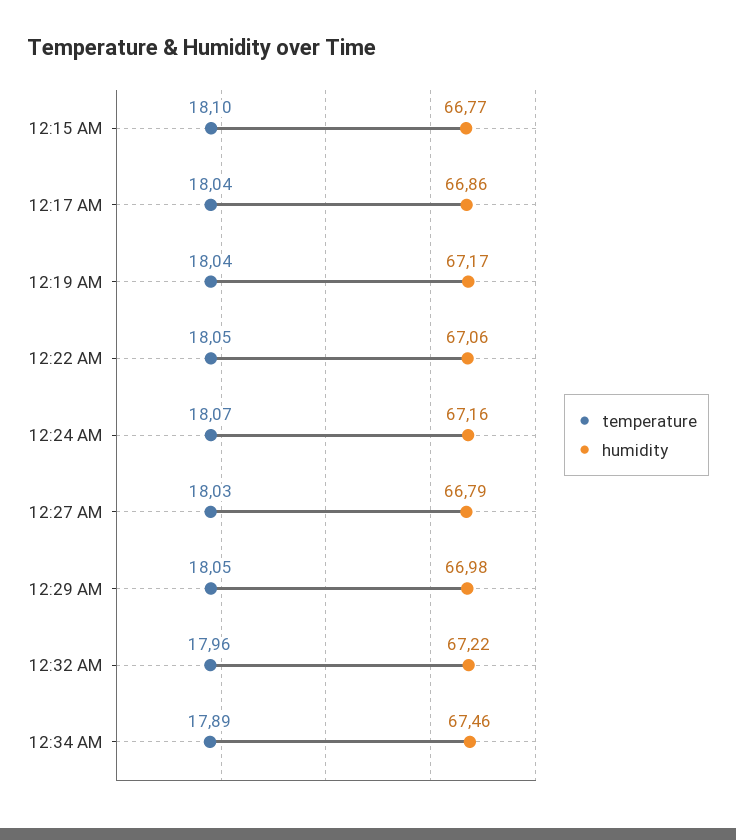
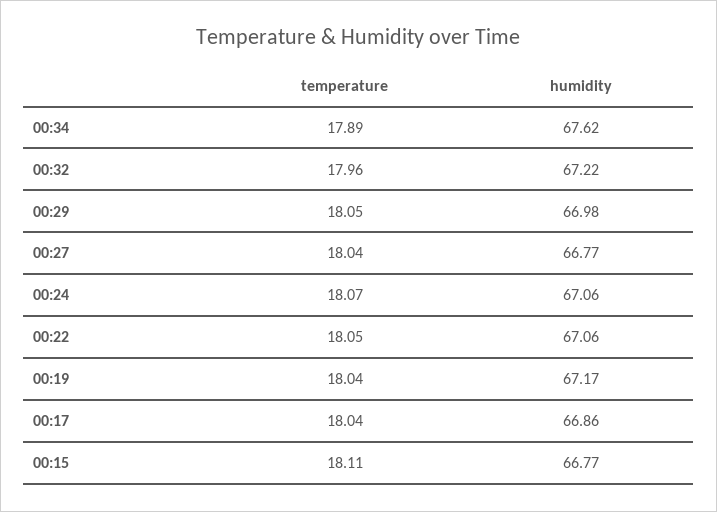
  {
    "temperature": {
-     "12:15 AM": 18.1,
+     "12:15 AM": 18.11,
      "12:17 AM": 18.04,
      "12:19 AM": 18.04,
      "12:22 AM": 18.05,
      "12:24 AM": 18.07,
-     "12:27 AM": 18.03,
+     "12:27 AM": 18.04,
      "12:29 AM": 18.05,
      "12:32 AM": 17.96,
      "12:34 AM": 17.89
    },
    "humidity": {
      "12:15 AM": 66.77,
      "12:17 AM": 66.86,
      "12:19 AM": 67.17,
      "12:22 AM": 67.06,
-     "12:24 AM": 67.16,
+     "12:24 AM": 67.06,
-     "12:27 AM": 66.79,
+     "12:27 AM": 66.77,
      "12:29 AM": 66.98,
      "12:32 AM": 67.22,
-     "12:34 AM": 67.46
+     "12:34 AM": 67.62
    }
  }

